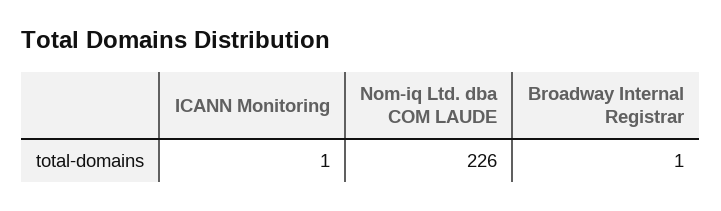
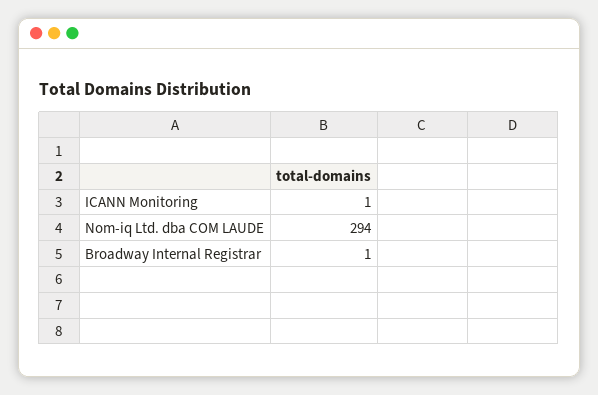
  {
    "ICANN Monitoring": 1,
-   "Nom-iq Ltd. dba COM LAUDE": 226,
+   "Nom-iq Ltd. dba COM LAUDE": 294,
    "Broadway Internal Registrar": 1
  }

